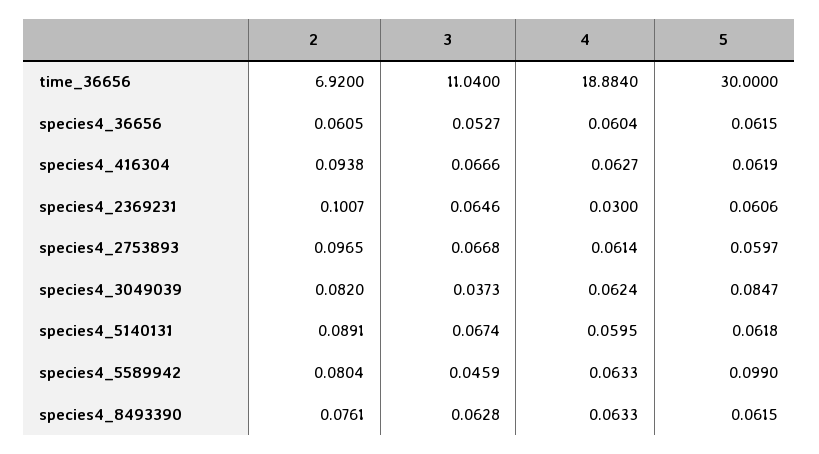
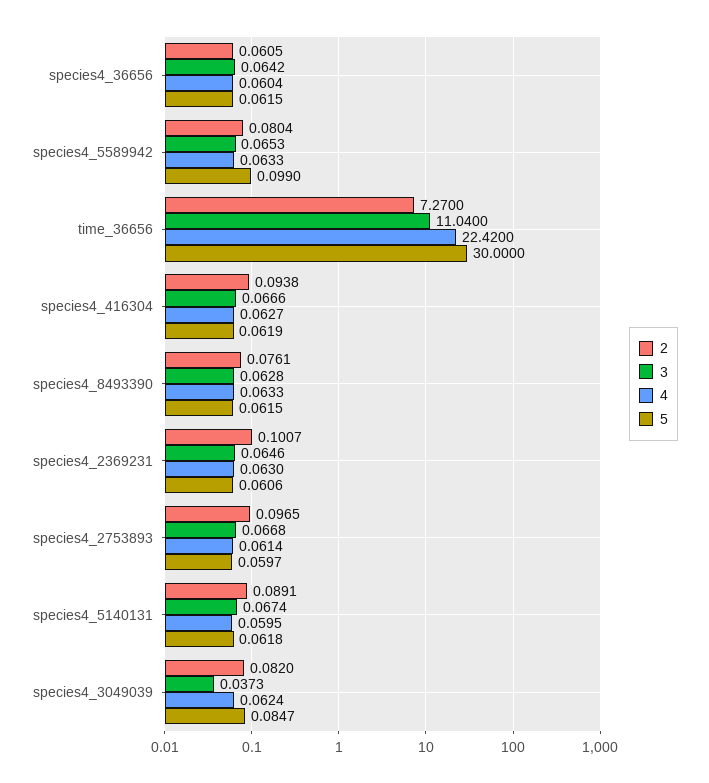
  {
    "2": {
-     "time_36656": 6.92,
+     "time_36656": 7.27,
      "species4_36656": 0.0605,
      "species4_416304": 0.0938,
      "species4_2369231": 0.1007,
      "species4_2753893": 0.0965,
      "species4_3049039": 0.082,
      "species4_5140131": 0.0891,
      "species4_5589942": 0.0804,
      "species4_8493390": 0.0761
    },
    "3": {
      "time_36656": 11.04,
-     "species4_36656": 0.0527,
+     "species4_36656": 0.0642,
      "species4_416304": 0.0666,
      "species4_2369231": 0.0646,
      "species4_2753893": 0.0668,
      "species4_3049039": 0.0373,
      "species4_5140131": 0.0674,
-     "species4_5589942": 0.0459,
+     "species4_5589942": 0.0653,
      "species4_8493390": 0.0628
    },
    "4": {
-     "time_36656": 18.884,
+     "time_36656": 22.42,
      "species4_36656": 0.0604,
      "species4_416304": 0.0627,
-     "species4_2369231": 0.03,
+     "species4_2369231": 0.063,
      "species4_2753893": 0.0614,
      "species4_3049039": 0.0624,
      "species4_5140131": 0.0595,
      "species4_5589942": 0.0633,
      "species4_8493390": 0.0633
    },
    "5": {
      "time_36656": 30,
      "species4_36656": 0.0615,
      "species4_416304": 0.0619,
      "species4_2369231": 0.0606,
      "species4_2753893": 0.0597,
      "species4_3049039": 0.0847,
      "species4_5140131": 0.0618,
      "species4_5589942": 0.099,
      "species4_8493390": 0.0615
    }
  }

